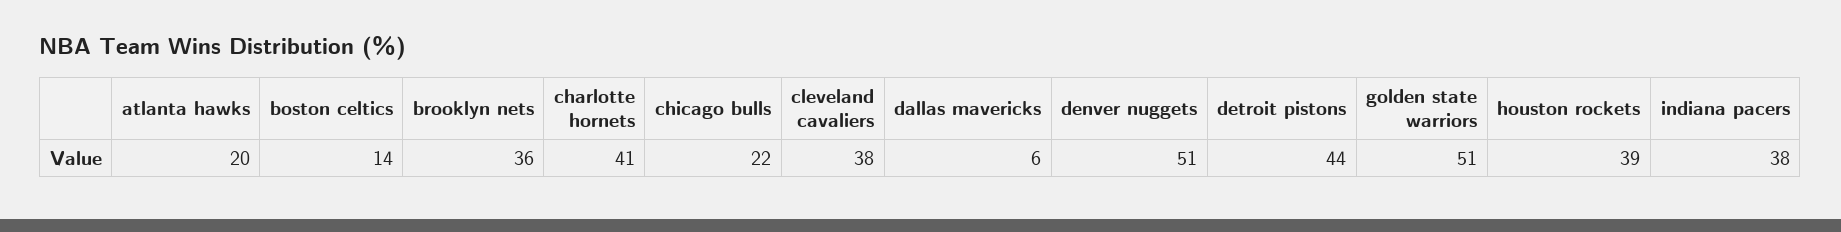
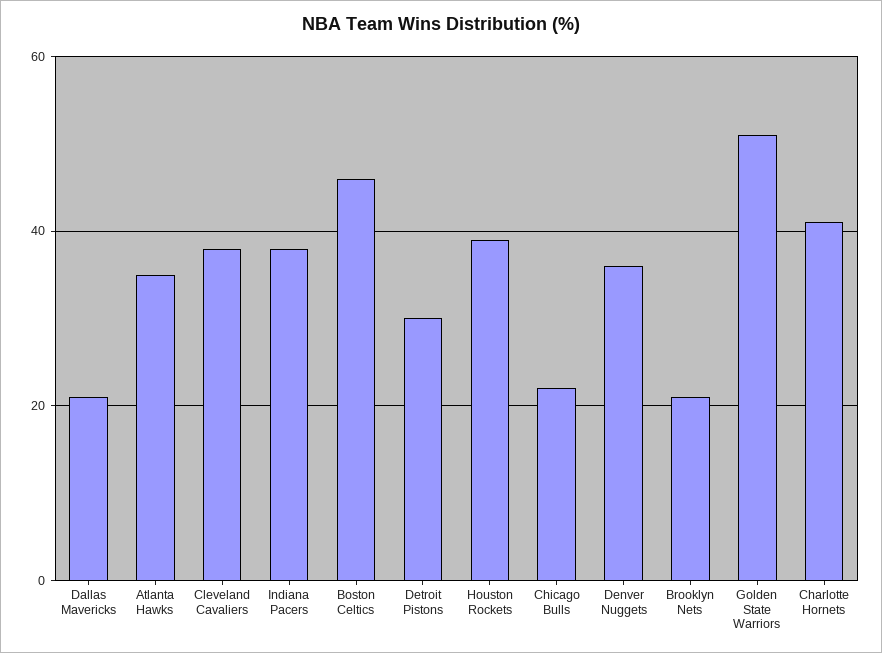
  {
-   "atlanta hawks": 20,
+   "atlanta hawks": 35,
-   "boston celtics": 14,
+   "boston celtics": 45,
-   "brooklyn nets": 36,
+   "brooklyn nets": 20,
    "charlotte hornets": 41,
    "chicago bulls": 22,
    "cleveland cavaliers": 38,
-   "dallas mavericks": 6,
+   "dallas mavericks": 20,
-   "denver nuggets": 51,
+   "denver nuggets": 35,
-   "detroit pistons": 44,
+   "detroit pistons": 30,
    "golden state warriors": 51,
    "houston rockets": 39,
    "indiana pacers": 38
  }

